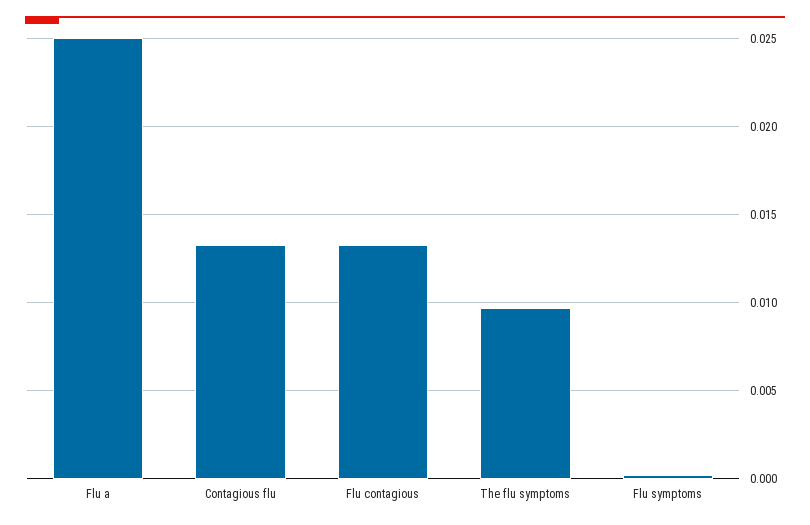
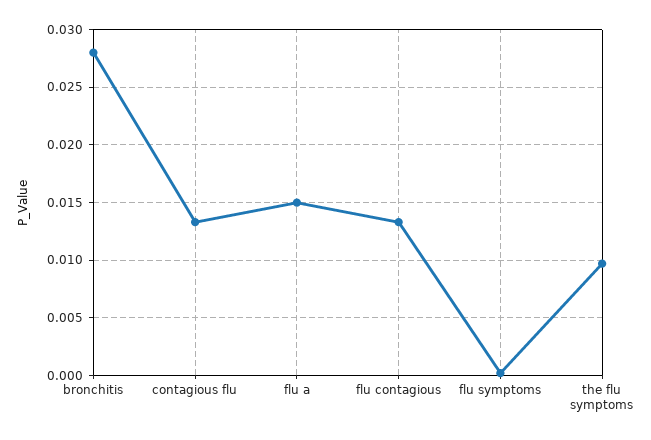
  {
-   "Flu a": 0.025,
+   "Flu a": 0.015,
    "Contagious flu": 0.0135,
    "Flu contagious": 0.0135,
    "The flu symptoms": 0.0095,
-   "Flu symptoms": 0
+   "Flu symptoms": 0,
+   "bronchitis": 0.028
  }

